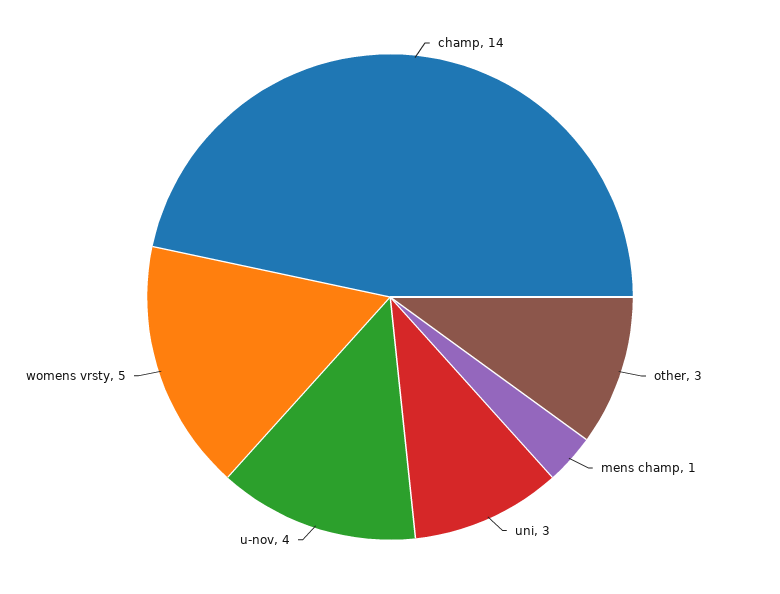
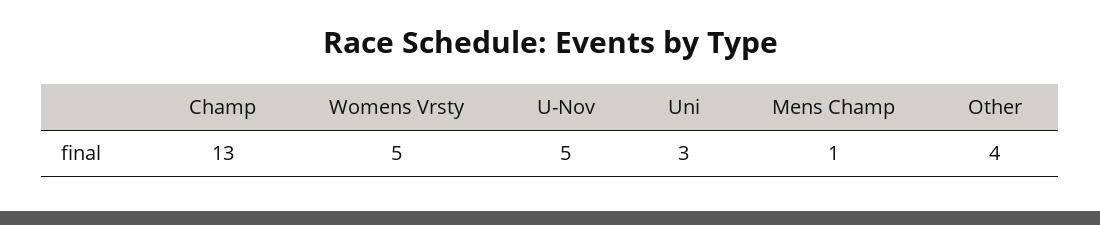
  {
-   "champ": 14,
+   "champ": 13,
-   "other": 3,
+   "other": 4,
    "mens champ": 1,
    "uni": 3,
-   "u-nov": 4,
+   "u-nov": 5,
    "womens vrsty": 5
  }

